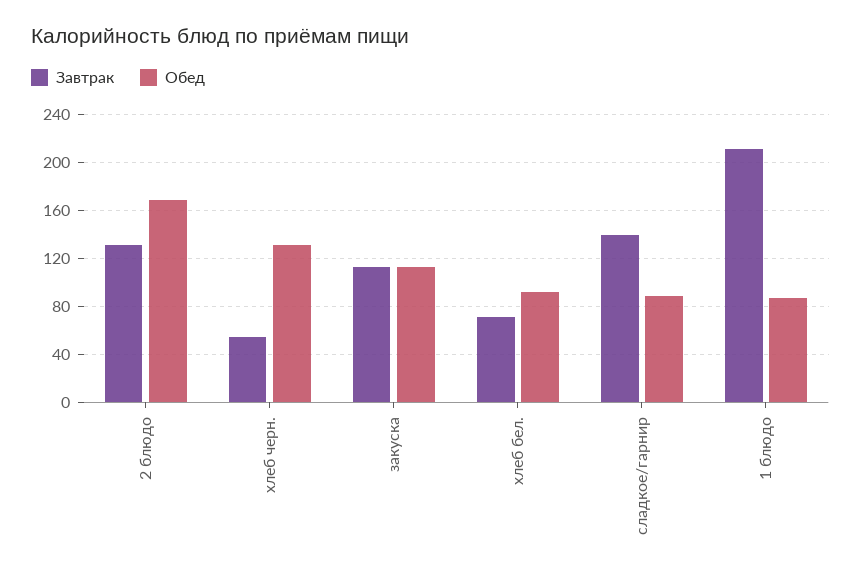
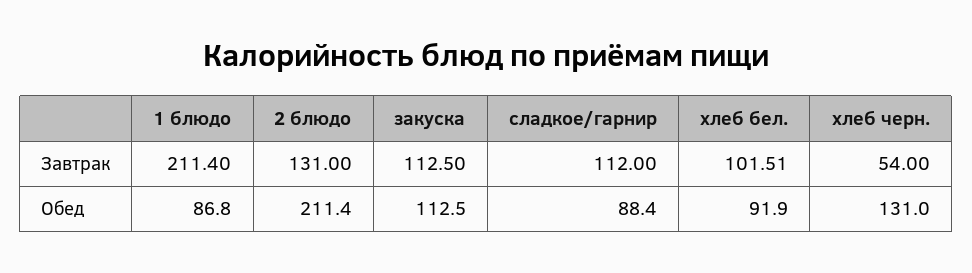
  {
    "Завтрак": {
      "2 блюдо": 131,
      "хлеб черн.": 54,
      "закуска": 112.5,
-     "хлеб бел.": 70,
+     "хлеб бел.": 101.51,
-     "сладкое/гарнир": 140,
+     "сладкое/гарнир": 112,
      "1 блюдо": 211.4
    },
    "Обед": {
-     "2 блюдо": 170,
+     "2 блюдо": 211.4,
      "хлеб черн.": 131,
      "закуска": 112.5,
      "хлеб бел.": 91.9,
      "сладкое/гарнир": 88.4,
      "1 блюдо": 86.8
    }
  }

